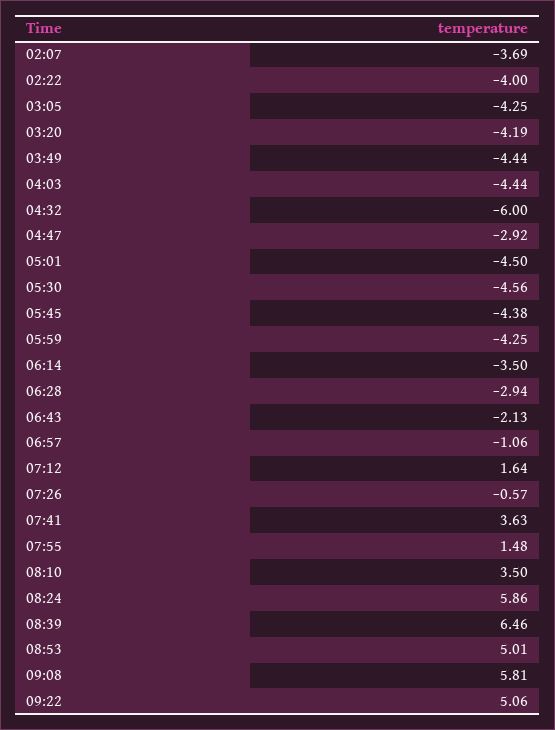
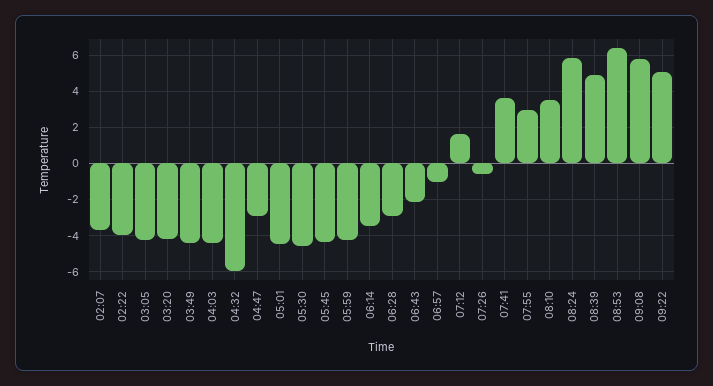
  {
    "02:07": -3.69,
    "02:22": -4,
    "03:05": -4.25,
    "03:20": -4.19,
    "03:49": -4.44,
    "04:03": -4.44,
    "04:32": -6,
    "04:47": -2.92,
    "05:01": -4.5,
    "05:30": -4.56,
    "05:45": -4.38,
    "05:59": -4.25,
    "06:14": -3.5,
    "06:28": -2.94,
    "06:43": -2.13,
    "06:57": -1.06,
    "07:12": 1.64,
    "07:26": -0.57,
    "07:41": 3.63,
-   "07:55": 1.48,
+   "07:55": 3,
    "08:10": 3.5,
    "08:24": 5.86,
-   "08:39": 6.46,
+   "08:39": 5,
-   "08:53": 5.01,
+   "08:53": 6.5,
    "09:08": 5.81,
    "09:22": 5.06
  }

